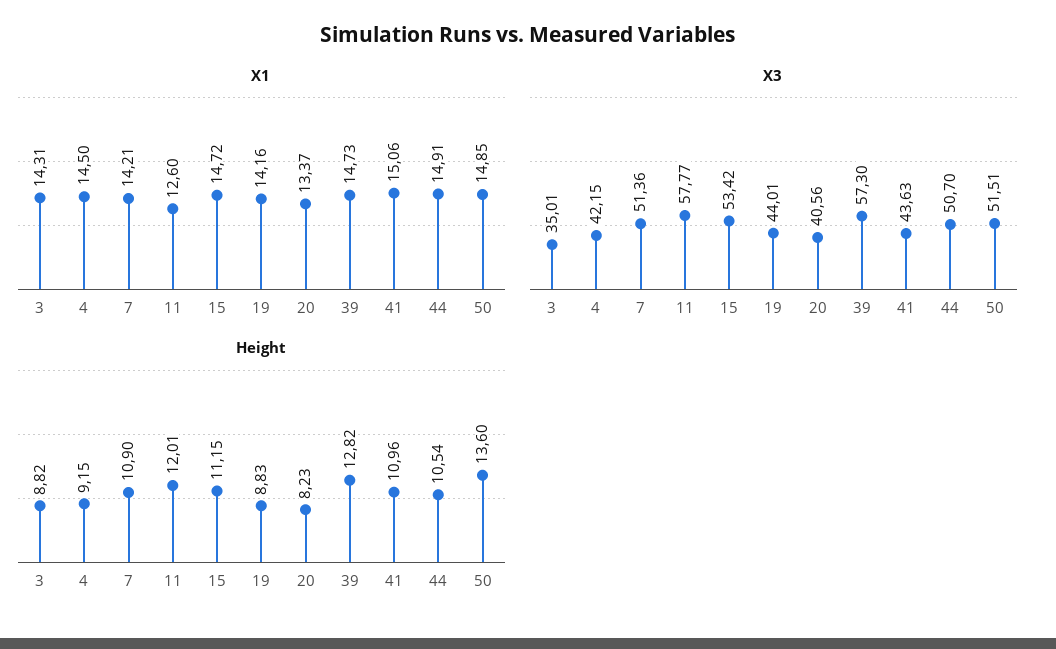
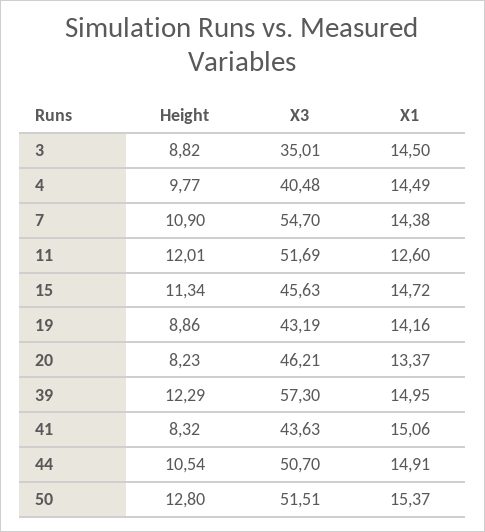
  {
    "X1": {
-     "3": 14.31,
+     "3": 14.5,
-     "4": 14.5,
+     "4": 14.49,
-     "7": 14.21,
+     "7": 14.38,
      "11": 12.6,
      "15": 14.72,
      "19": 14.16,
      "20": 13.37,
-     "39": 14.73,
+     "39": 14.95,
      "41": 15.06,
      "44": 14.91,
-     "50": 14.85
+     "50": 15.37
    },
    "X3": {
      "3": 35.01,
-     "4": 42.15,
+     "4": 40.48,
-     "7": 51.36,
+     "7": 54.7,
-     "11": 57.77,
+     "11": 51.69,
-     "15": 53.42,
+     "15": 45.63,
-     "19": 44.01,
+     "19": 43.19,
-     "20": 40.56,
+     "20": 46.21,
      "39": 57.3,
      "41": 43.63,
      "44": 50.7,
      "50": 51.51
    },
    "Height": {
      "3": 8.82,
-     "4": 9.15,
+     "4": 9.77,
      "7": 10.9,
      "11": 12.01,
-     "15": 11.15,
+     "15": 11.34,
-     "19": 8.83,
+     "19": 8.86,
      "20": 8.23,
-     "39": 12.82,
+     "39": 12.29,
-     "41": 10.96,
+     "41": 8.32,
      "44": 10.54,
-     "50": 13.6
+     "50": 12.8
    }
  }

